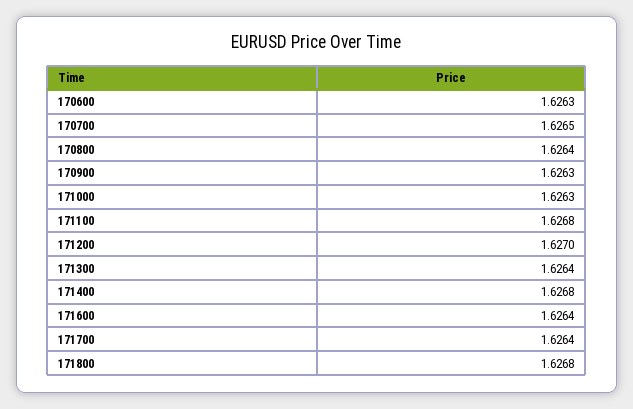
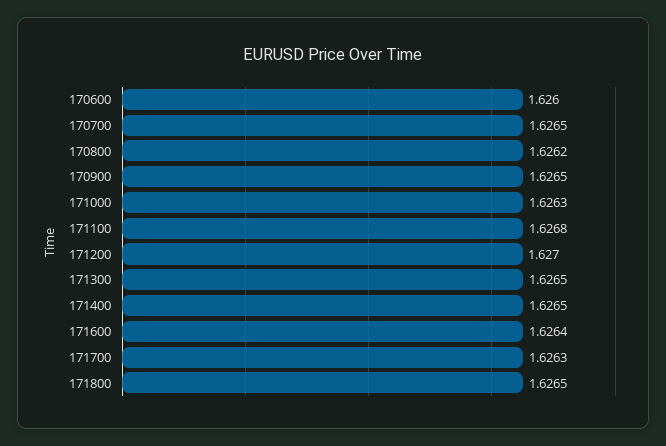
  {
-   "170600": 1.6263,
+   "170600": 1.626,
    "170700": 1.6265,
-   "170800": 1.6264,
+   "170800": 1.6262,
-   "170900": 1.6263,
+   "170900": 1.6265,
    "171000": 1.6263,
    "171100": 1.6268,
    "171200": 1.627,
-   "171300": 1.6264,
+   "171300": 1.6265,
-   "171400": 1.6268,
+   "171400": 1.6265,
    "171600": 1.6264,
-   "171700": 1.6264,
+   "171700": 1.6263,
-   "171800": 1.6268
+   "171800": 1.6265
  }

